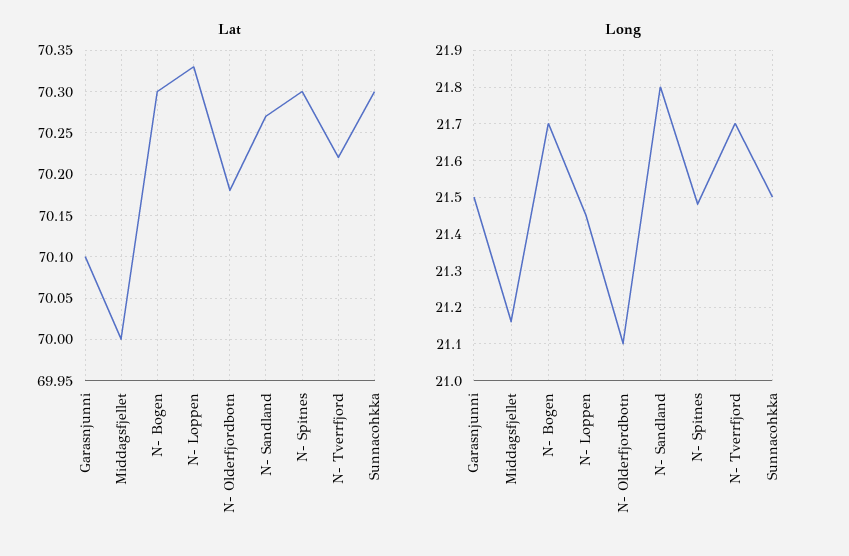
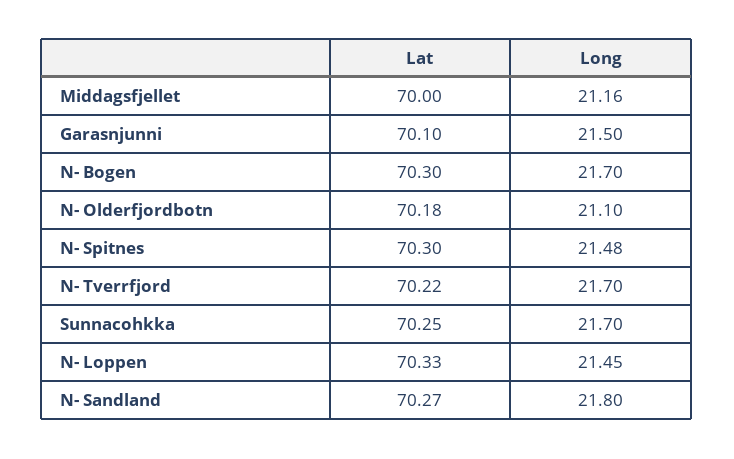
  {
    "Lat": {
      "Garasnjunni": 70.1,
      "Middagsfjellet": 70,
      "N- Bogen": 70.3,
      "N- Loppen": 70.33,
      "N- Olderfjordbotn": 70.18,
      "N- Sandland": 70.27,
      "N- Spitnes": 70.3,
      "N- Tverrfjord": 70.22,
-     "Sunnacohkka": 70.3
+     "Sunnacohkka": 70.25
    },
    "Long": {
      "Garasnjunni": 21.5,
      "Middagsfjellet": 21.16,
      "N- Bogen": 21.7,
      "N- Loppen": 21.45,
      "N- Olderfjordbotn": 21.1,
      "N- Sandland": 21.8,
      "N- Spitnes": 21.48,
      "N- Tverrfjord": 21.7,
-     "Sunnacohkka": 21.5
+     "Sunnacohkka": 21.7
    }
  }

